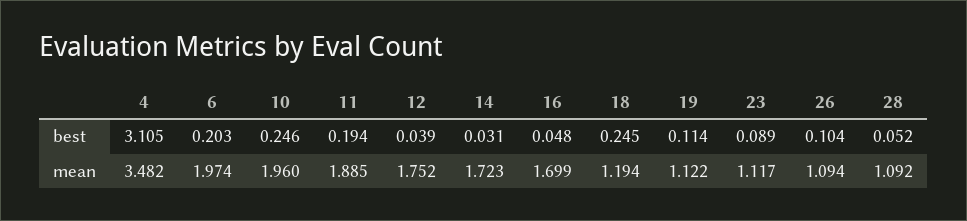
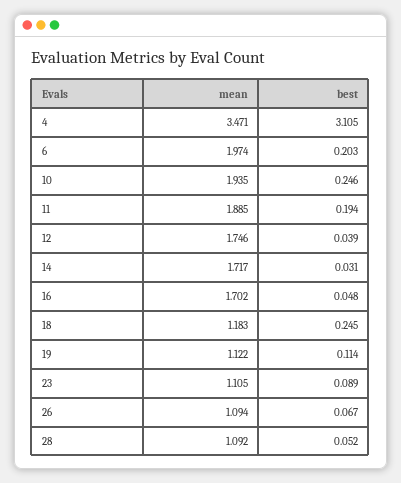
  {
    "4": {
      "best": 3.105,
-     "mean": 3.482
+     "mean": 3.471
    },
    "6": {
      "best": 0.203,
      "mean": 1.974
    },
    "10": {
      "best": 0.246,
-     "mean": 1.96
+     "mean": 1.935
    },
    "11": {
      "best": 0.194,
      "mean": 1.885
    },
    "12": {
      "best": 0.039,
-     "mean": 1.752
+     "mean": 1.746
    },
    "14": {
      "best": 0.031,
-     "mean": 1.723
+     "mean": 1.717
    },
    "16": {
      "best": 0.048,
-     "mean": 1.699
+     "mean": 1.702
    },
    "18": {
      "best": 0.245,
-     "mean": 1.194
+     "mean": 1.183
    },
    "19": {
      "best": 0.114,
      "mean": 1.122
    },
    "23": {
      "best": 0.089,
-     "mean": 1.117
+     "mean": 1.105
    },
    "26": {
-     "best": 0.104,
+     "best": 0.067,
      "mean": 1.094
    },
    "28": {
      "best": 0.052,
      "mean": 1.092
    }
  }

